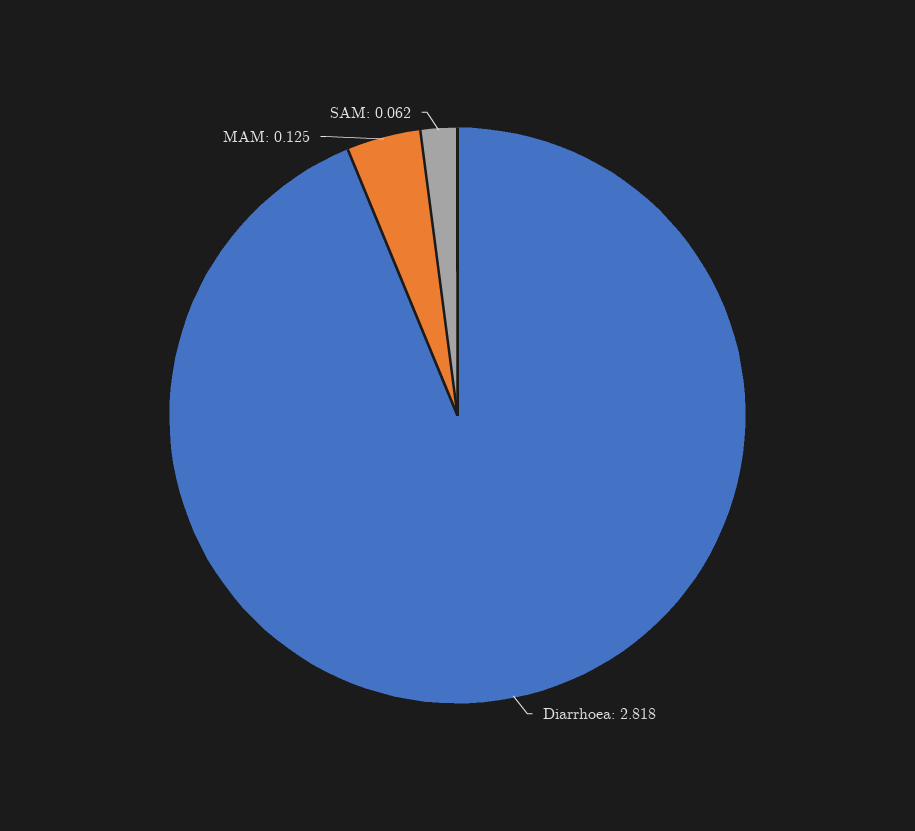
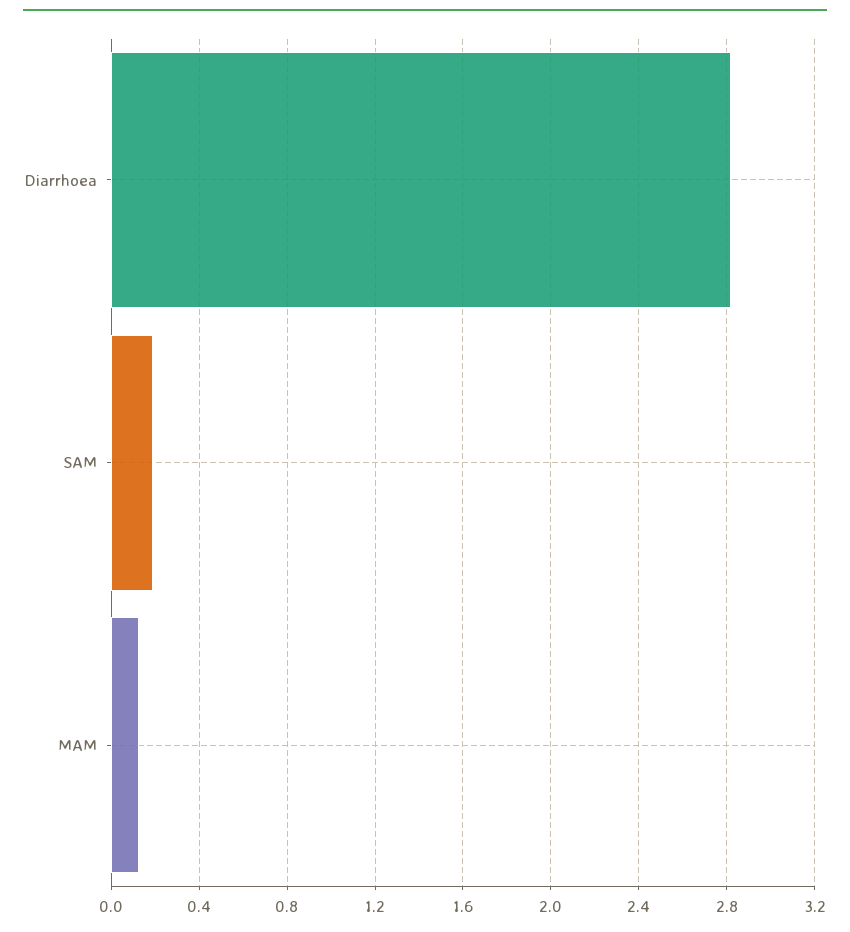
  {
    "Diarrhoea": 2.818,
    "MAM": 0.125,
-   "SAM": 0.062
+   "SAM": 0.2
  }

